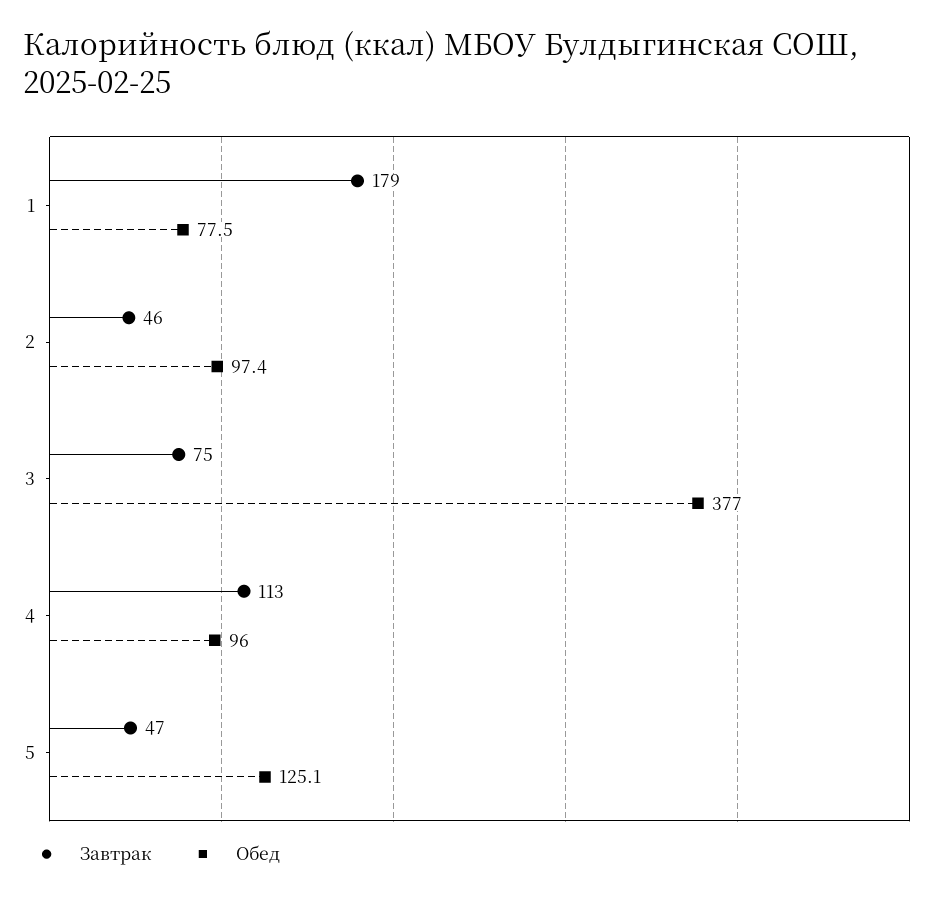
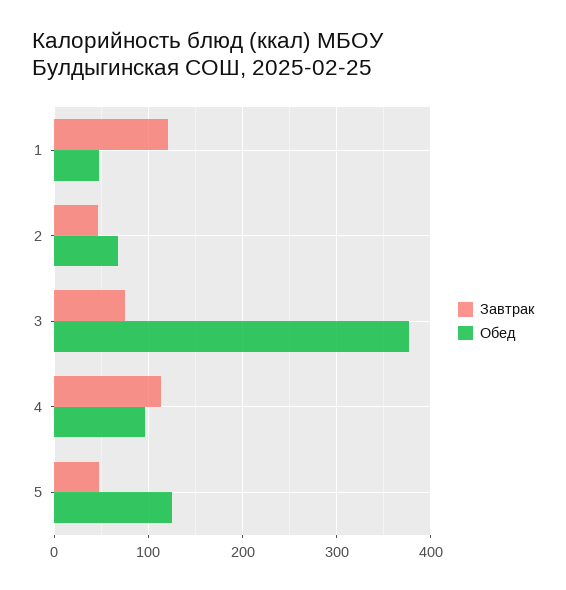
  {
    "Завтрак": {
-     "1": 179,
+     "1": 120,
      "2": 46,
      "3": 75,
      "4": 113,
      "5": 47
    },
    "Обед": {
-     "1": 77.5,
+     "1": 50,
-     "2": 97.4,
+     "2": 70,
      "3": 377,
      "4": 96,
      "5": 125.1
    }
  }

